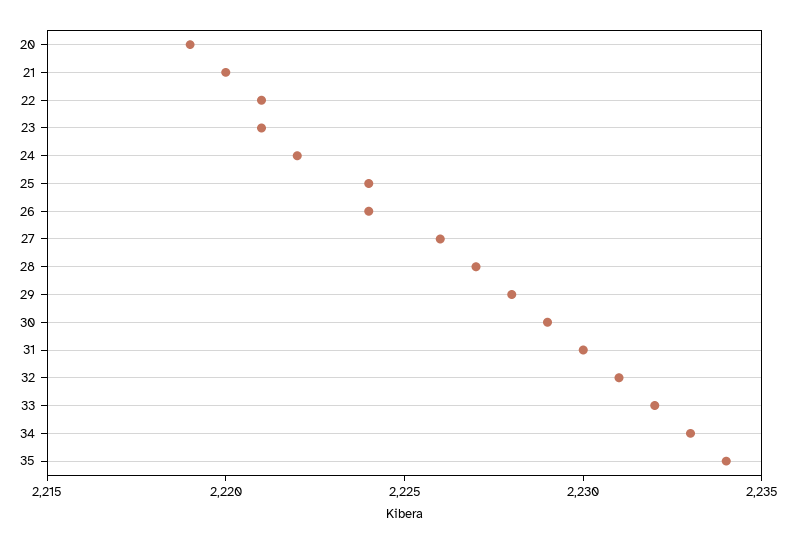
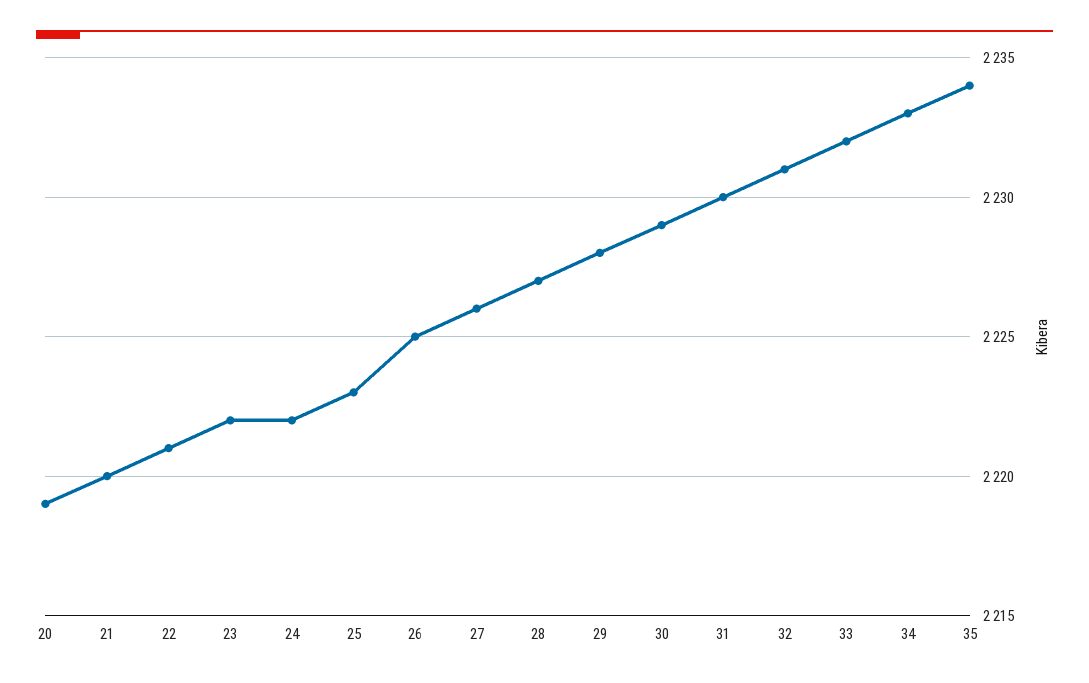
  {
    "20": 2219,
    "21": 2220,
    "22": 2221,
-   "23": 2221,
+   "23": 2222,
    "24": 2222,
-   "25": 2224,
+   "25": 2223,
-   "26": 2224,
+   "26": 2225,
    "27": 2226,
    "28": 2227,
    "29": 2228,
    "30": 2229,
    "31": 2230,
    "32": 2231,
    "33": 2232,
    "34": 2233,
    "35": 2234
  }

